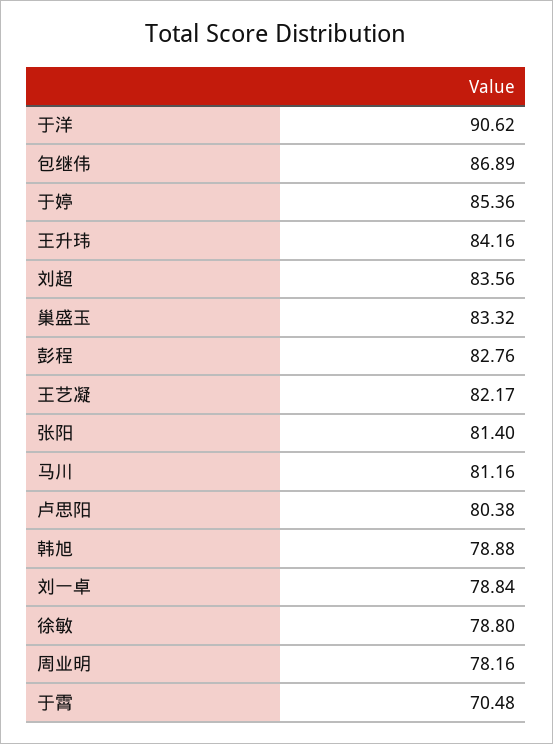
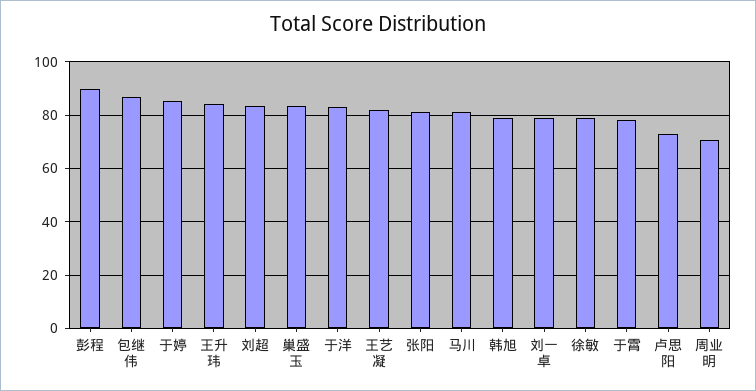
  {
-   "于洋": 90.62,
+   "于洋": 82.5,
    "包继伟": 86.89,
    "于婷": 85.36,
    "王升玮": 84.16,
    "刘超": 83.56,
    "巢盛玉": 83.32,
-   "彭程": 82.76,
+   "彭程": 90,
    "王艺凝": 82.17,
    "张阳": 81.4,
    "马川": 81.16,
-   "卢思阳": 80.38,
+   "卢思阳": 72.5,
    "韩旭": 78.88,
    "刘一卓": 78.84,
    "徐敏": 78.8,
-   "周业明": 78.16,
+   "周业明": 70,
-   "于霄": 70.48
+   "于霄": 77.5
  }

